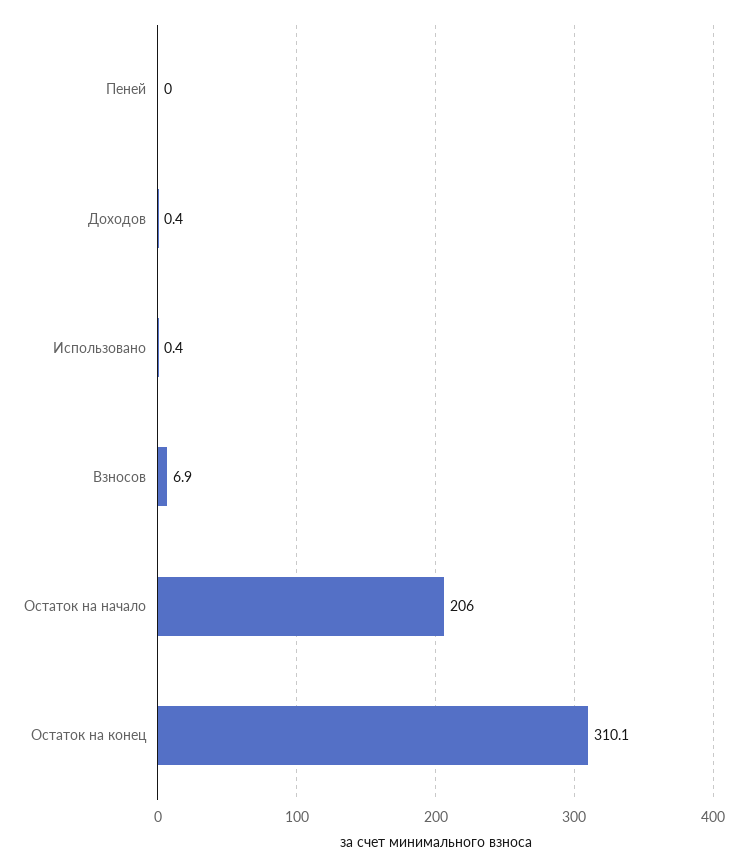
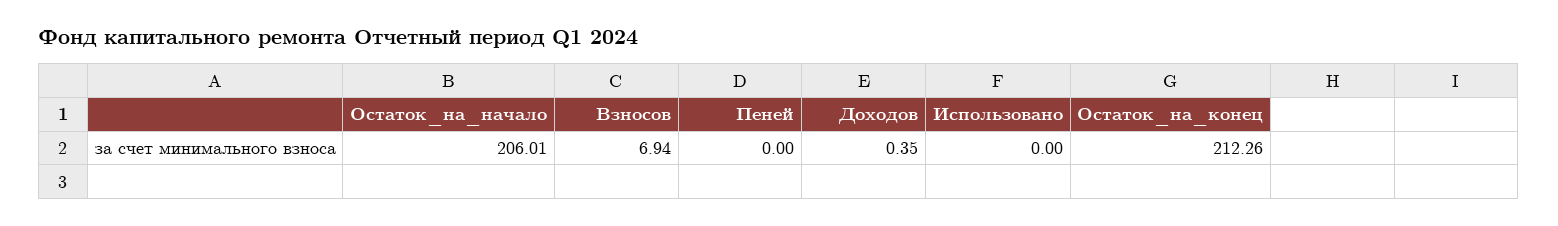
  {
    "Пеней": 0,
    "Доходов": 0.35,
-   "Использовано": 0.4,
+   "Использовано": 0,
    "Взносов": 6.94,
    "Остаток на начало": 206.01,
-   "Остаток на конец": 310.1
+   "Остаток на конец": 212.26
  }

